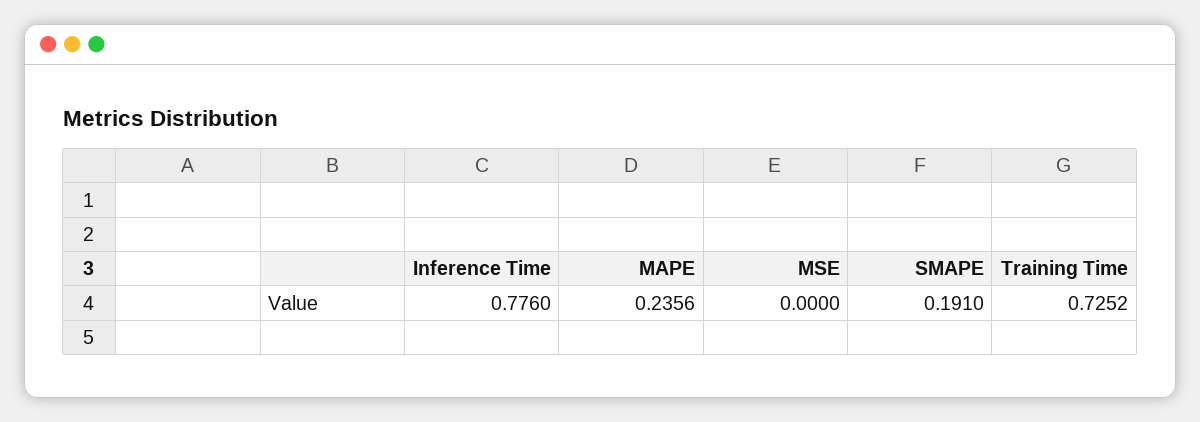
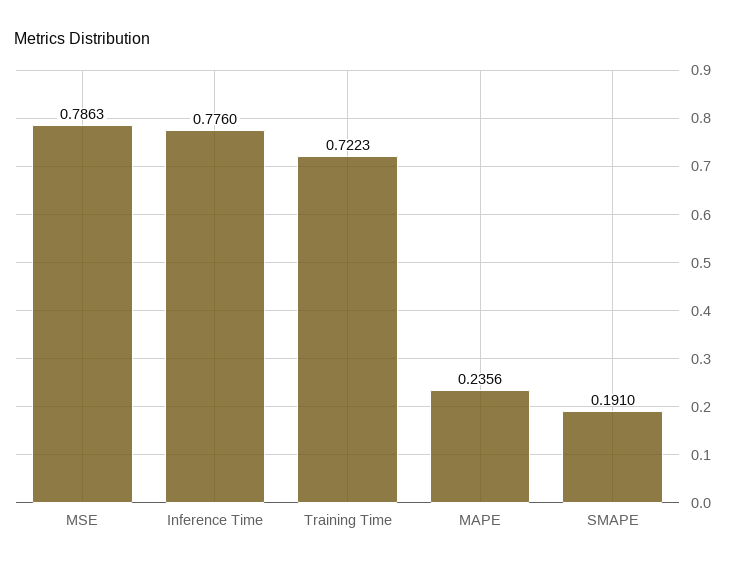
  {
    "Inference Time": 0.776,
    "MAPE": 0.2356,
-   "MSE": 0,
+   "MSE": 0.7863,
    "SMAPE": 0.191,
-   "Training Time": 0.7252
+   "Training Time": 0.7223
  }

